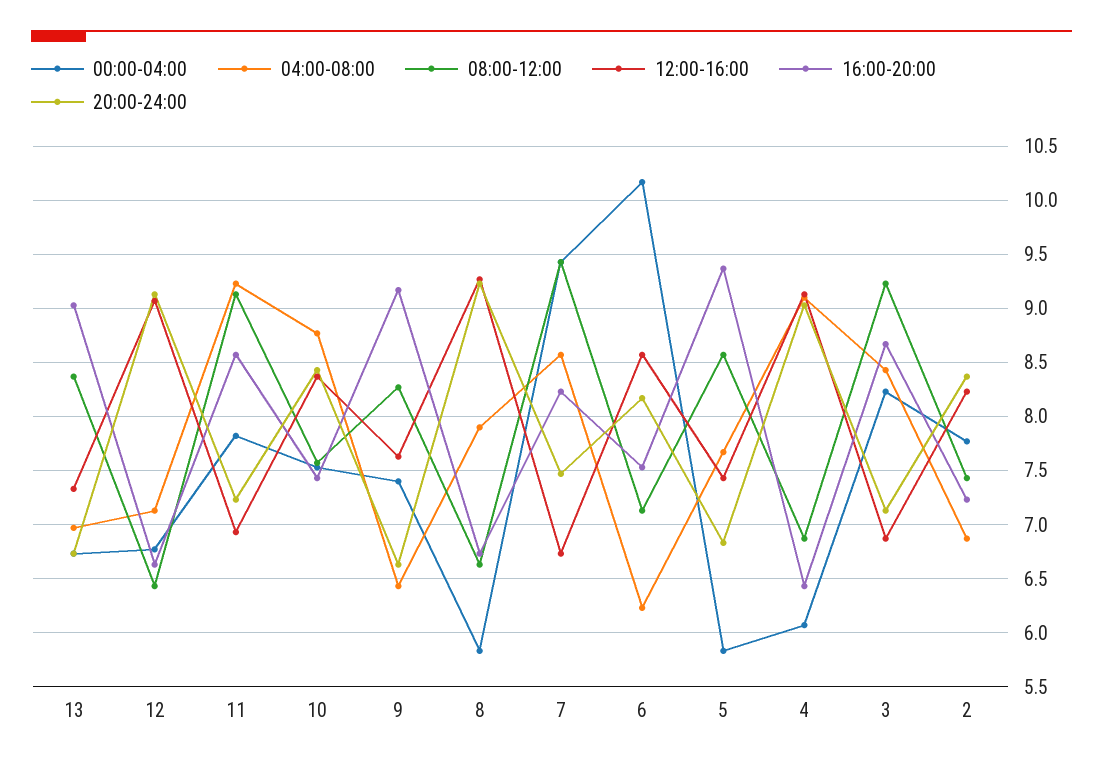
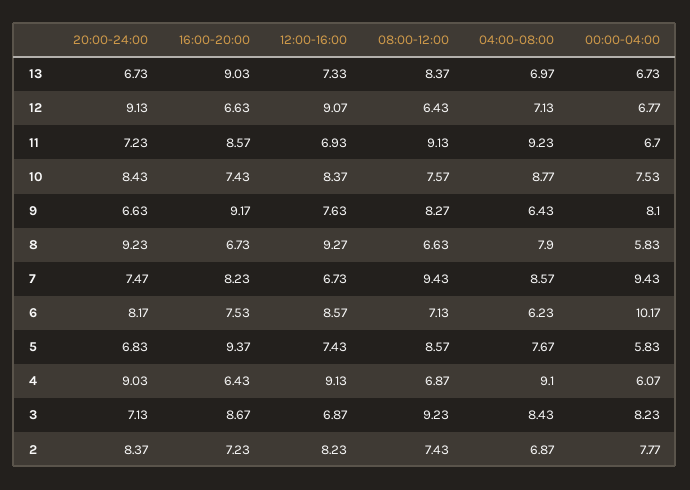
  {
    "00:00-04:00": {
      "13": 6.73,
      "12": 6.77,
-     "11": 7.8,
+     "11": 6.7,
      "10": 7.53,
-     "9": 7.4,
+     "9": 8.1,
      "8": 5.83,
      "7": 9.43,
      "6": 10.17,
      "5": 5.83,
      "4": 6.07,
      "3": 8.23,
      "2": 7.77
    },
    "04:00-08:00": {
      "13": 6.97,
      "12": 7.13,
      "11": 9.23,
      "10": 8.77,
      "9": 6.43,
      "8": 7.9,
      "7": 8.57,
      "6": 6.23,
      "5": 7.67,
      "4": 9.1,
      "3": 8.43,
      "2": 6.87
    },
    "08:00-12:00": {
      "13": 8.37,
      "12": 6.43,
      "11": 9.13,
      "10": 7.57,
      "9": 8.27,
      "8": 6.63,
      "7": 9.43,
      "6": 7.13,
      "5": 8.57,
      "4": 6.87,
      "3": 9.23,
      "2": 7.43
    },
    "12:00-16:00": {
      "13": 7.33,
      "12": 9.07,
      "11": 6.93,
      "10": 8.37,
      "9": 7.63,
      "8": 9.27,
      "7": 6.73,
      "6": 8.57,
      "5": 7.43,
      "4": 9.13,
      "3": 6.87,
      "2": 8.23
    },
    "16:00-20:00": {
      "13": 9.03,
      "12": 6.63,
      "11": 8.57,
      "10": 7.43,
      "9": 9.17,
      "8": 6.73,
      "7": 8.23,
      "6": 7.53,
      "5": 9.37,
      "4": 6.43,
      "3": 8.67,
      "2": 7.23
    },
    "20:00-24:00": {
      "13": 6.73,
      "12": 9.13,
      "11": 7.23,
      "10": 8.43,
      "9": 6.63,
      "8": 9.23,
      "7": 7.47,
      "6": 8.17,
      "5": 6.83,
      "4": 9.03,
      "3": 7.13,
      "2": 8.37
    }
  }

